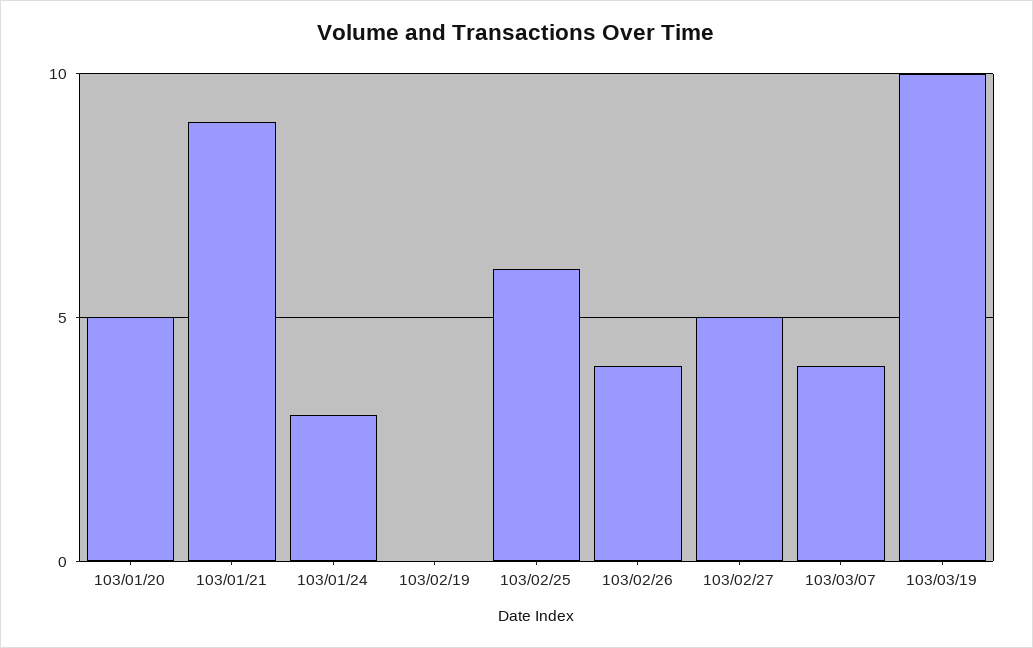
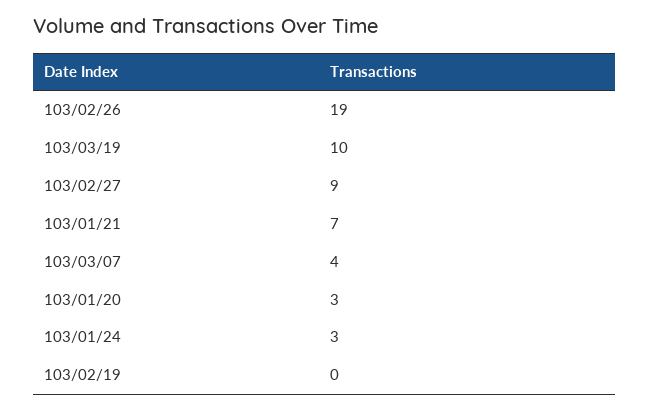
  {
-   "103/01/20": 5,
+   "103/01/20": 3,
-   "103/01/21": 9,
+   "103/01/21": 7,
    "103/01/24": 3,
    "103/02/19": 0,
-   "103/02/25": 6,
-   "103/02/26": 4,
+   "103/02/26": 19,
-   "103/02/27": 5,
+   "103/02/27": 9,
    "103/03/07": 4,
    "103/03/19": 10
  }

